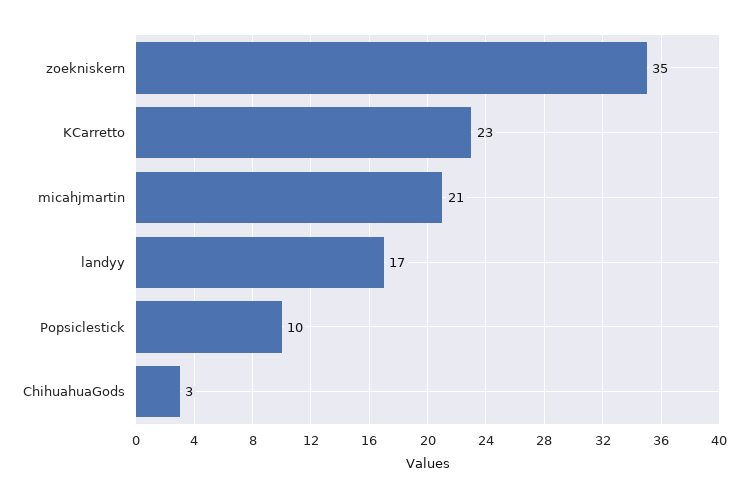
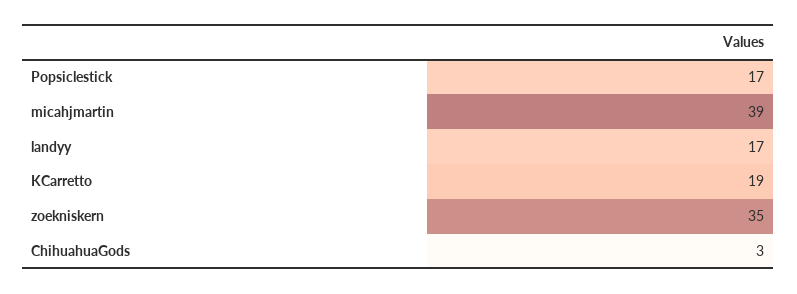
  {
    "zoekniskern": 35,
-   "KCarretto": 23,
+   "KCarretto": 19,
-   "micahjmartin": 21,
+   "micahjmartin": 39,
    "landyy": 17,
-   "Popsiclestick": 10,
+   "Popsiclestick": 17,
    "ChihuahuaGods": 3
  }

